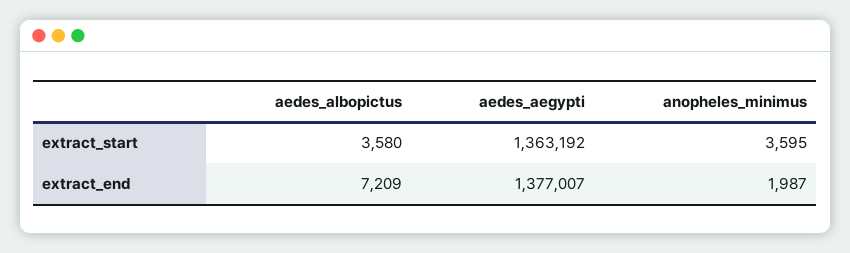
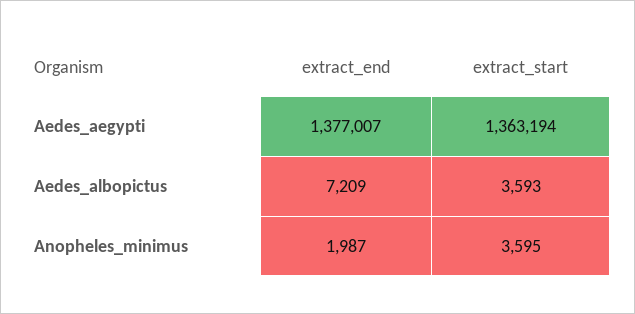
  {
    "aedes_albopictus": {
-     "extract_start": 3580,
+     "extract_start": 3593,
      "extract_end": 7209
    },
    "aedes_aegypti": {
-     "extract_start": 1363192,
+     "extract_start": 1363194,
      "extract_end": 1377007
    },
    "anopheles_minimus": {
      "extract_start": 3595,
      "extract_end": 1987
    }
  }

